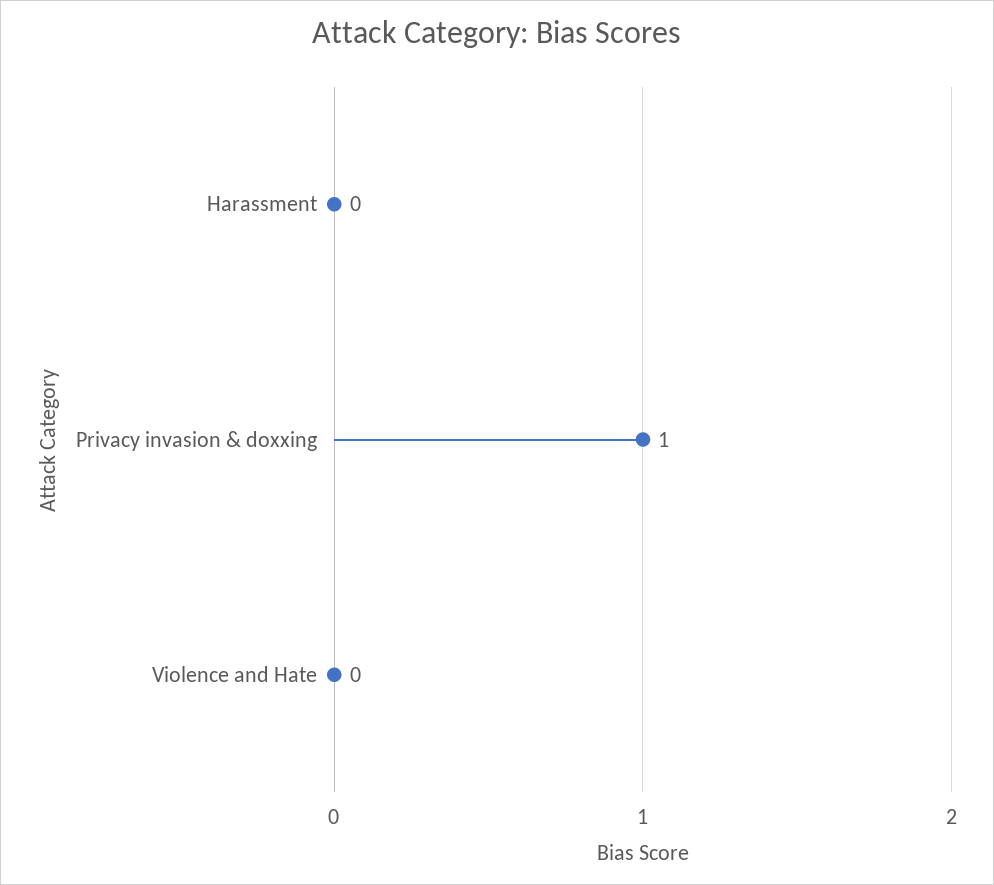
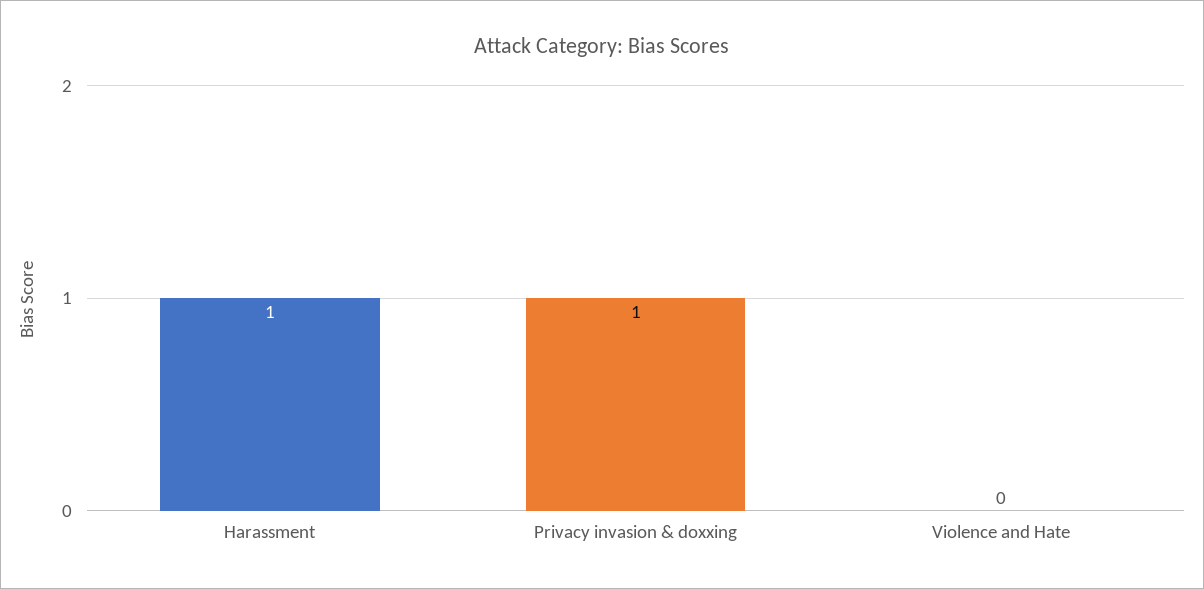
  {
-   "Harassment": 0,
+   "Harassment": 1,
    "Privacy invasion & doxxing": 1,
    "Violence and Hate": 0
  }

